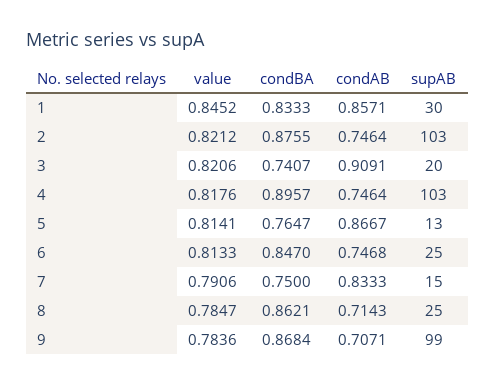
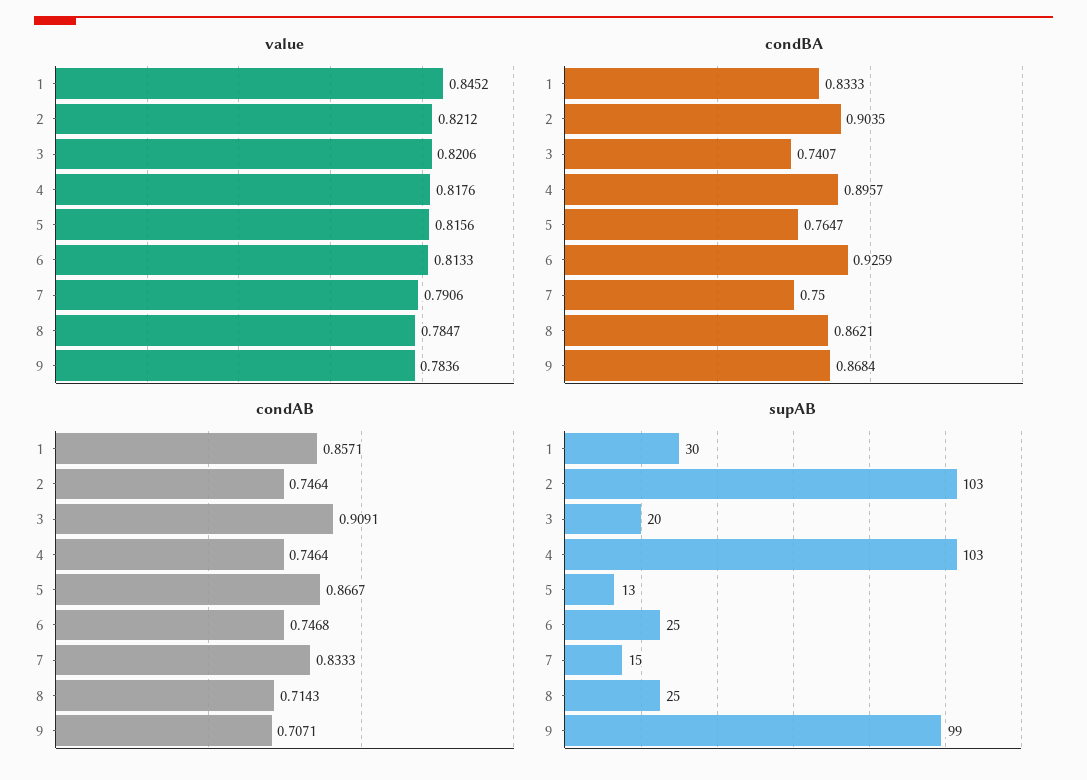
  {
    "value": {
      "1": 0.8452,
      "2": 0.8212,
      "3": 0.8206,
      "4": 0.8176,
-     "5": 0.8141,
+     "5": 0.8156,
      "6": 0.8133,
      "7": 0.7906,
      "8": 0.7847,
      "9": 0.7836
    },
    "condBA": {
      "1": 0.8333,
-     "2": 0.8755,
+     "2": 0.9035,
      "3": 0.7407,
      "4": 0.8957,
      "5": 0.7647,
-     "6": 0.847,
+     "6": 0.9259,
      "7": 0.75,
      "8": 0.8621,
      "9": 0.8684
    },
    "condAB": {
      "1": 0.8571,
      "2": 0.7464,
      "3": 0.9091,
      "4": 0.7464,
      "5": 0.8667,
      "6": 0.7468,
      "7": 0.8333,
      "8": 0.7143,
      "9": 0.7071
    },
    "supAB": {
      "1": 30,
      "2": 103,
      "3": 20,
      "4": 103,
      "5": 13,
      "6": 25,
      "7": 15,
      "8": 25,
      "9": 99
    }
  }

